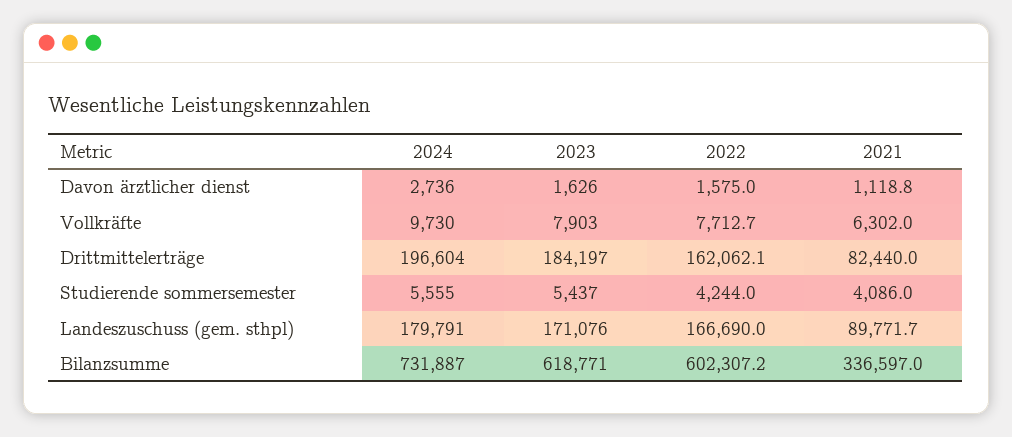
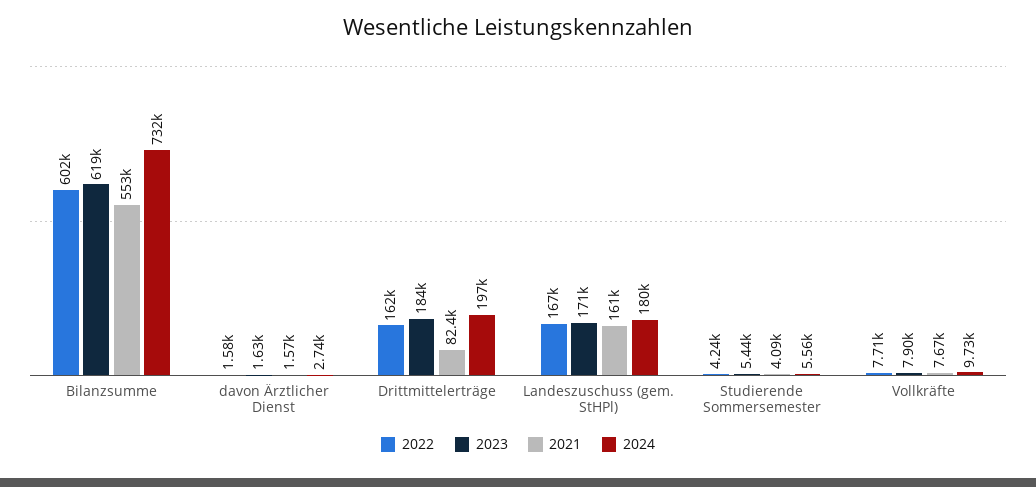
  {
    "2024": {
      "Davon ärztlicher dienst": 2736,
      "Vollkräfte": 9730,
      "Drittmittelerträge": 196604,
      "Studierende sommersemester": 5555,
      "Landeszuschuss (gem. sthpl)": 179791,
      "Bilanzsumme": 731887
    },
    "2023": {
      "Davon ärztlicher dienst": 1626,
      "Vollkräfte": 7903,
      "Drittmittelerträge": 184197,
      "Studierende sommersemester": 5437,
      "Landeszuschuss (gem. sthpl)": 171076,
      "Bilanzsumme": 618771
    },
    "2022": {
      "Davon ärztlicher dienst": 1575,
      "Vollkräfte": 7712.7,
      "Drittmittelerträge": 162062.1,
      "Studierende sommersemester": 4244,
      "Landeszuschuss (gem. sthpl)": 166690,
      "Bilanzsumme": 602307.2
    },
    "2021": {
-     "Davon ärztlicher dienst": 1118.8,
+     "Davon ärztlicher dienst": 1570,
-     "Vollkräfte": 6302,
+     "Vollkräfte": 7670,
      "Drittmittelerträge": 82440,
      "Studierende sommersemester": 4086,
-     "Landeszuschuss (gem. sthpl)": 89771.7,
+     "Landeszuschuss (gem. sthpl)": 161000,
-     "Bilanzsumme": 336597
+     "Bilanzsumme": 553000
    }
  }

